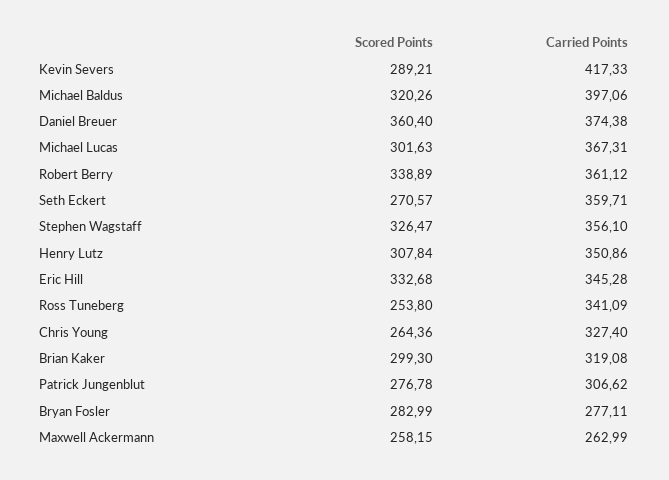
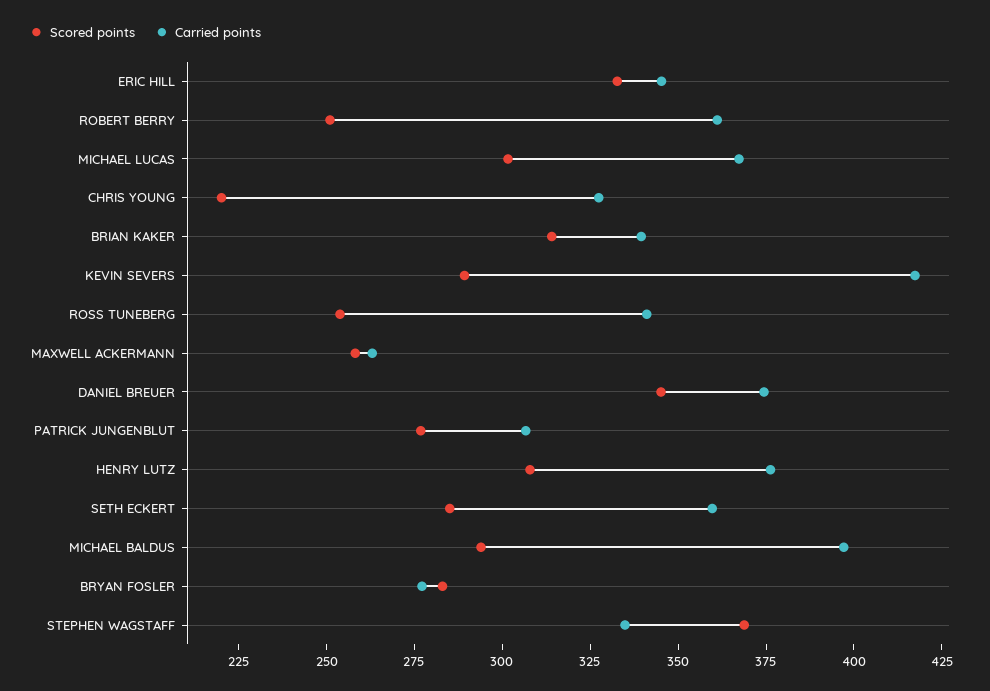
  {
    "Scored Points": {
      "Kevin Severs": 289.21,
-     "Michael Baldus": 320.26,
+     "Michael Baldus": 295,
-     "Daniel Breuer": 360.4,
+     "Daniel Breuer": 345,
      "Michael Lucas": 301.63,
-     "Robert Berry": 338.89,
+     "Robert Berry": 250,
-     "Seth Eckert": 270.57,
+     "Seth Eckert": 285,
-     "Stephen Wagstaff": 326.47,
+     "Stephen Wagstaff": 370,
      "Henry Lutz": 307.84,
      "Eric Hill": 332.68,
      "Ross Tuneberg": 253.8,
-     "Chris Young": 264.36,
+     "Chris Young": 220,
-     "Brian Kaker": 299.3,
+     "Brian Kaker": 315,
      "Patrick Jungenblut": 276.78,
      "Bryan Fosler": 282.99,
      "Maxwell Ackermann": 258.15
    },
    "Carried Points": {
      "Kevin Severs": 417.33,
      "Michael Baldus": 397.06,
      "Daniel Breuer": 374.38,
      "Michael Lucas": 367.31,
      "Robert Berry": 361.12,
      "Seth Eckert": 359.71,
-     "Stephen Wagstaff": 356.1,
+     "Stephen Wagstaff": 335,
-     "Henry Lutz": 350.86,
+     "Henry Lutz": 375,
      "Eric Hill": 345.28,
      "Ross Tuneberg": 341.09,
      "Chris Young": 327.4,
-     "Brian Kaker": 319.08,
+     "Brian Kaker": 340,
      "Patrick Jungenblut": 306.62,
      "Bryan Fosler": 277.11,
      "Maxwell Ackermann": 262.99
    }
  }

